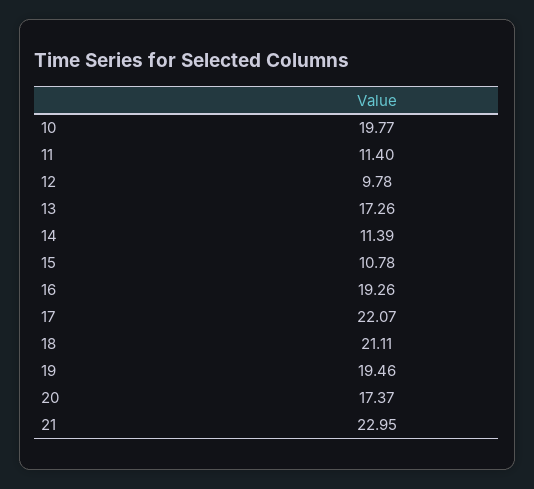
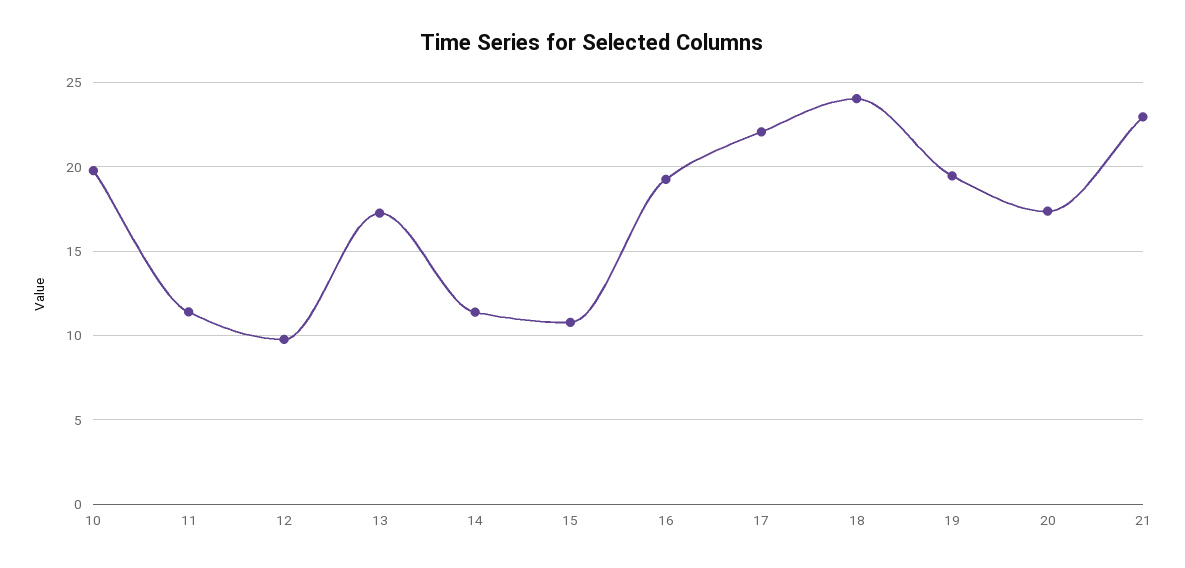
  {
    "10": 19.77,
    "11": 11.4,
    "12": 9.78,
    "13": 17.26,
    "14": 11.39,
    "15": 10.78,
    "16": 19.26,
    "17": 22.07,
-   "18": 21.11,
+   "18": 24,
    "19": 19.46,
    "20": 17.37,
    "21": 22.95
  }

